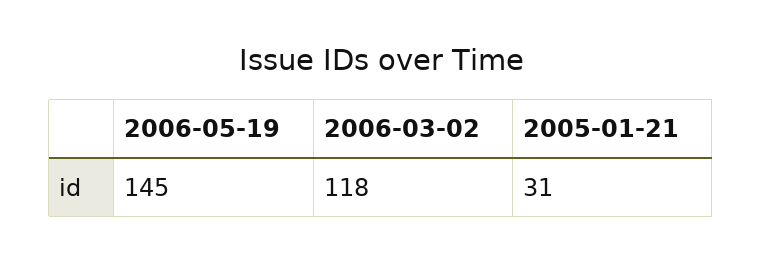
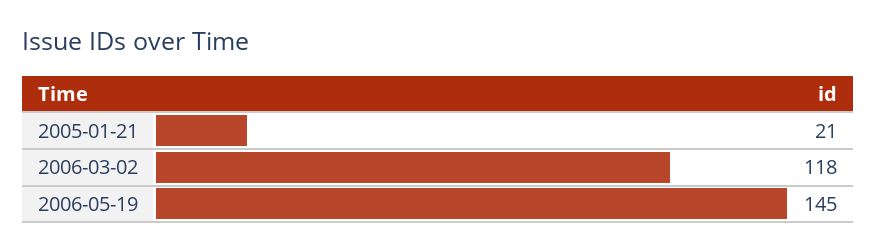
  {
    "2006-05-19": 145,
    "2006-03-02": 118,
-   "2005-01-21": 31
+   "2005-01-21": 21
  }

